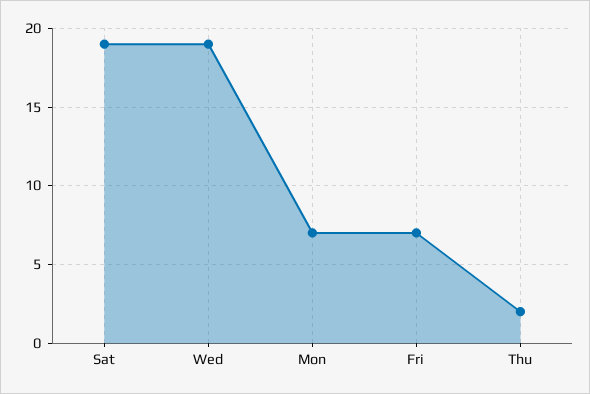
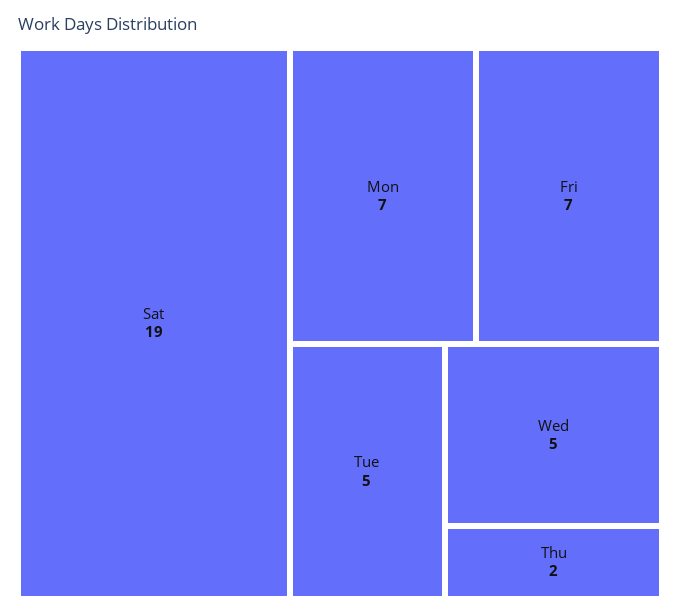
  {
    "Sat": 19,
-   "Wed": 19,
+   "Wed": 5,
    "Mon": 7,
    "Fri": 7,
-   "Thu": 2
+   "Thu": 2,
+   "Tue": 5
  }

